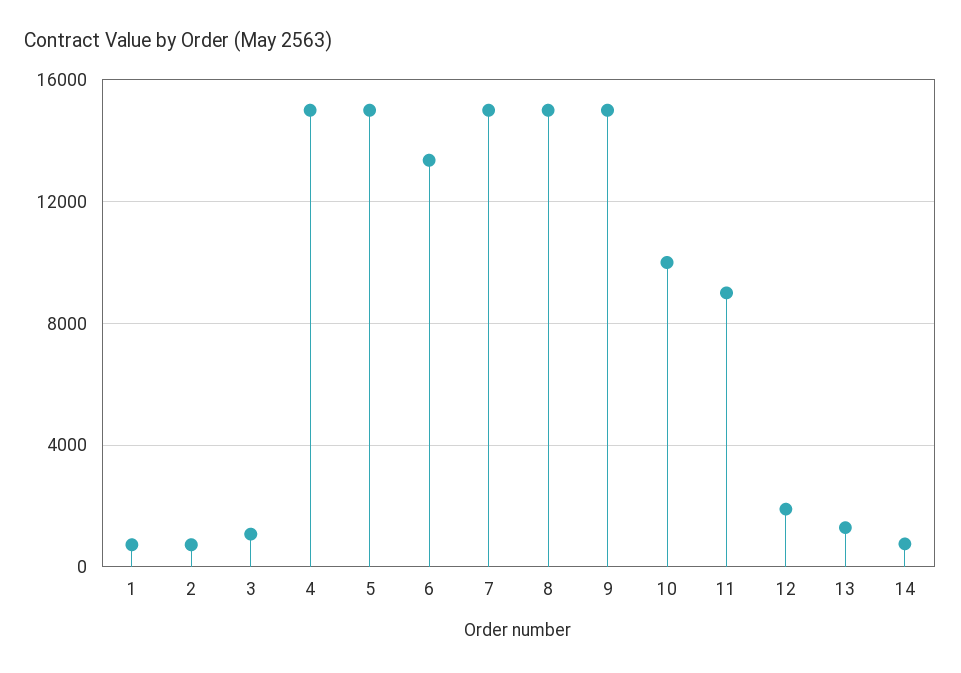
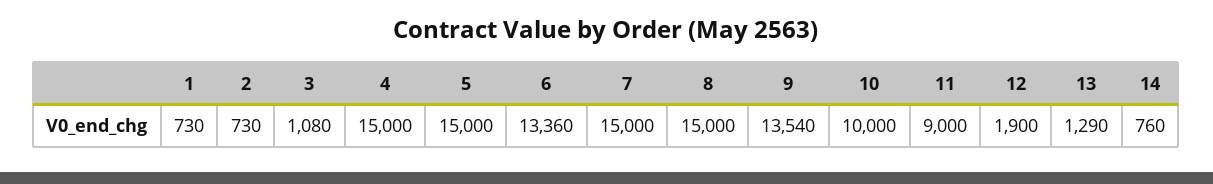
  {
    "1": 730,
    "2": 730,
    "3": 1080,
    "4": 15000,
    "5": 15000,
    "6": 13360,
    "7": 15000,
    "8": 15000,
-   "9": 15000,
+   "9": 13540,
    "10": 10000,
    "11": 9000,
    "12": 1900,
    "13": 1290,
    "14": 760
  }

